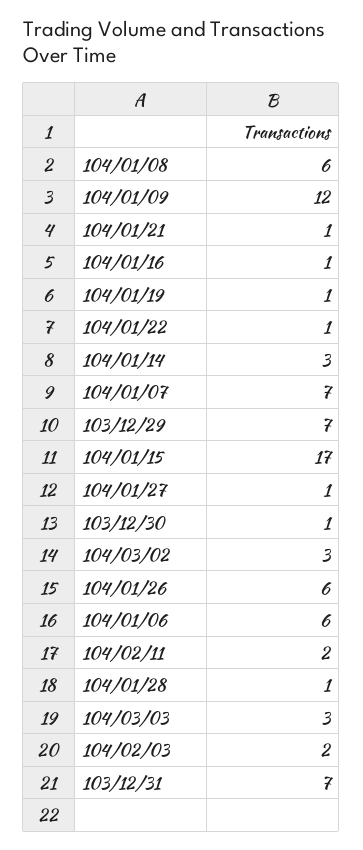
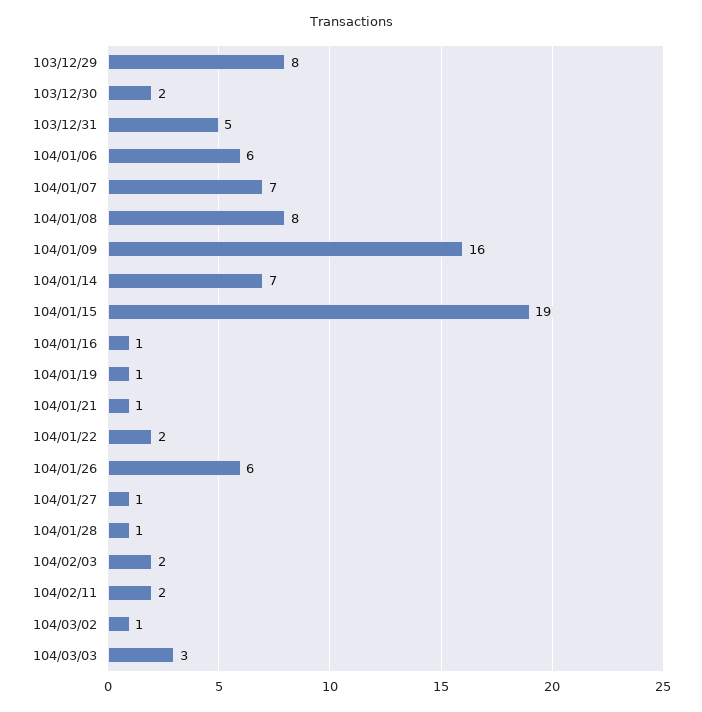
  {
-   "104/01/08": 6,
+   "104/01/08": 8,
-   "104/01/09": 12,
+   "104/01/09": 16,
    "104/01/21": 1,
    "104/01/16": 1,
    "104/01/19": 1,
-   "104/01/22": 1,
+   "104/01/22": 2,
-   "104/01/14": 3,
+   "104/01/14": 7,
    "104/01/07": 7,
-   "103/12/29": 7,
+   "103/12/29": 8,
-   "104/01/15": 17,
+   "104/01/15": 19,
    "104/01/27": 1,
-   "103/12/30": 1,
+   "103/12/30": 2,
-   "104/03/02": 3,
+   "104/03/02": 1,
    "104/01/26": 6,
    "104/01/06": 6,
    "104/02/11": 2,
    "104/01/28": 1,
    "104/03/03": 3,
    "104/02/03": 2,
-   "103/12/31": 7
+   "103/12/31": 5
  }

